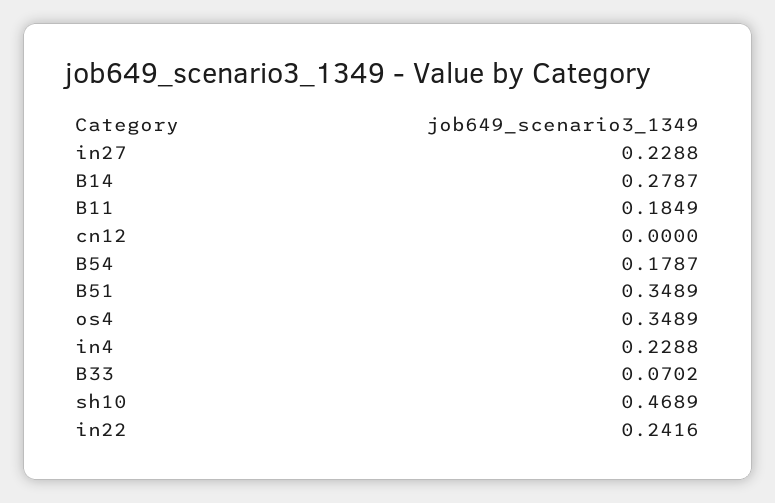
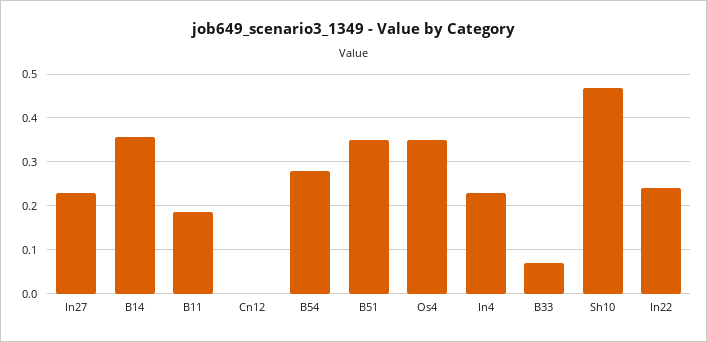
  {
    "in27": 0.2288,
-   "B14": 0.2787,
+   "B14": 0.36,
    "B11": 0.1849,
    "cn12": 0,
-   "B54": 0.1787,
+   "B54": 0.28,
    "B51": 0.3489,
    "os4": 0.3489,
    "in4": 0.2288,
    "B33": 0.0702,
    "sh10": 0.4689,
    "in22": 0.2416
  }

